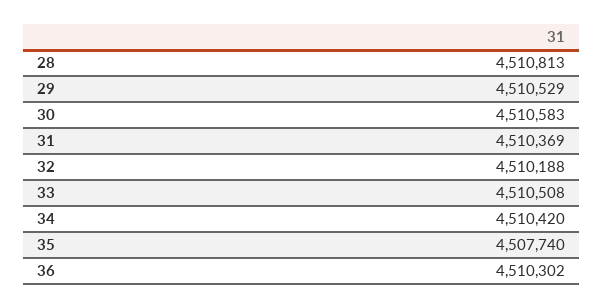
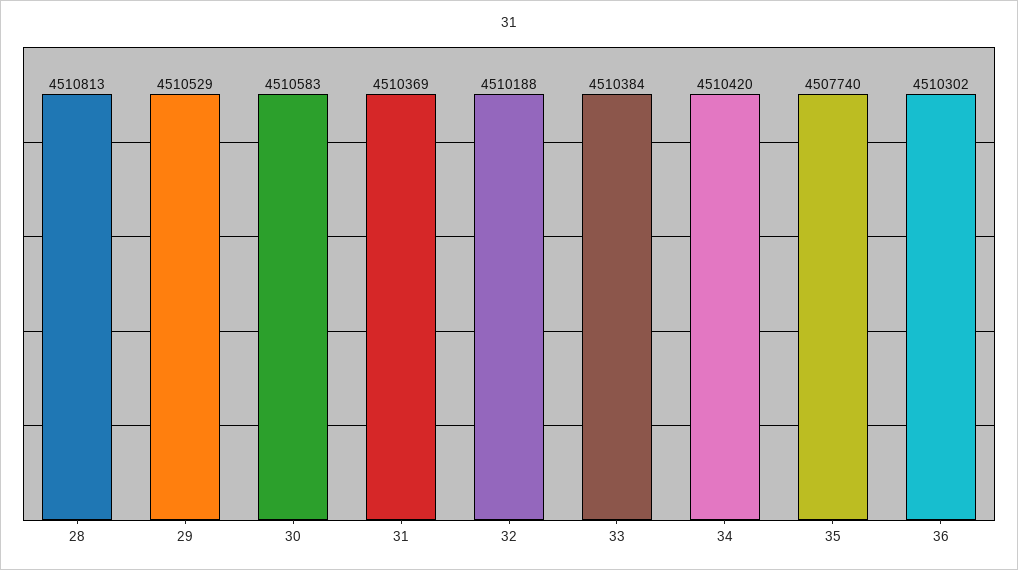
  {
    "28": 4510813,
    "29": 4510529,
    "30": 4510583,
    "31": 4510369,
    "32": 4510188,
-   "33": 4510508,
+   "33": 4510384,
    "34": 4510420,
    "35": 4507740,
    "36": 4510302
  }

